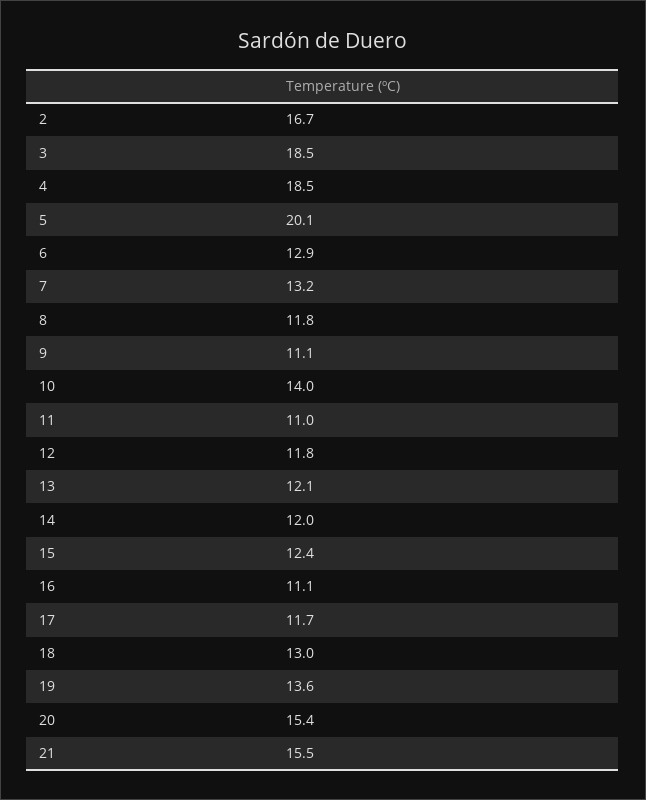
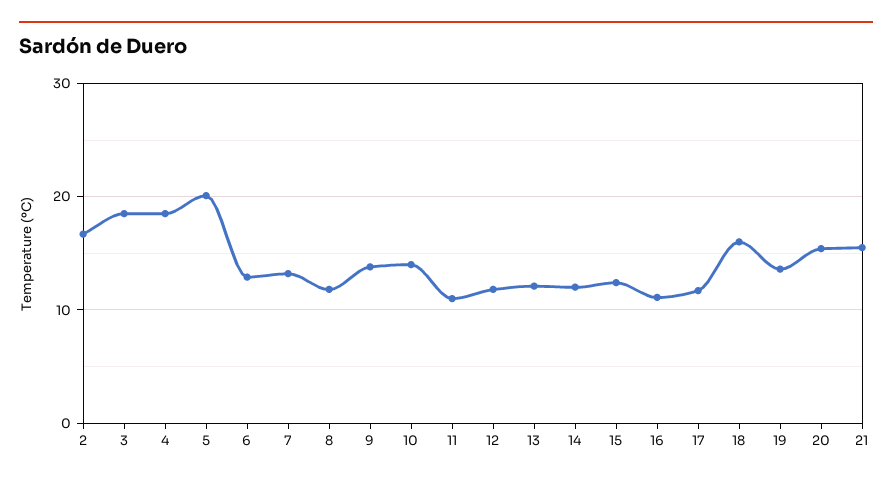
  {
    "2": 16.7,
    "3": 18.5,
    "4": 18.5,
    "5": 20.1,
    "6": 12.9,
    "7": 13.2,
    "8": 11.8,
-   "9": 11.1,
+   "9": 14,
    "10": 14,
    "11": 11,
    "12": 11.8,
    "13": 12.1,
    "14": 12,
    "15": 12.4,
    "16": 11.1,
    "17": 11.7,
-   "18": 13,
+   "18": 16,
    "19": 13.6,
    "20": 15.4,
    "21": 15.5
  }

